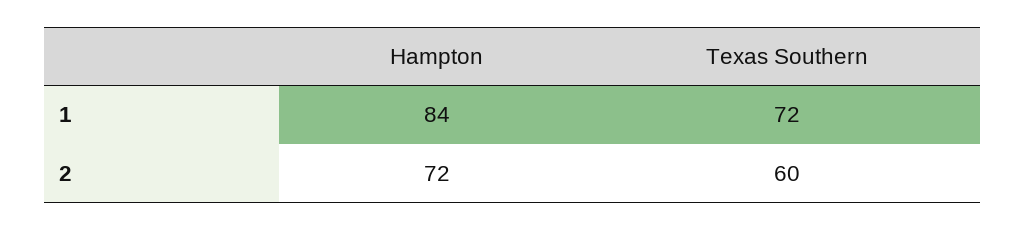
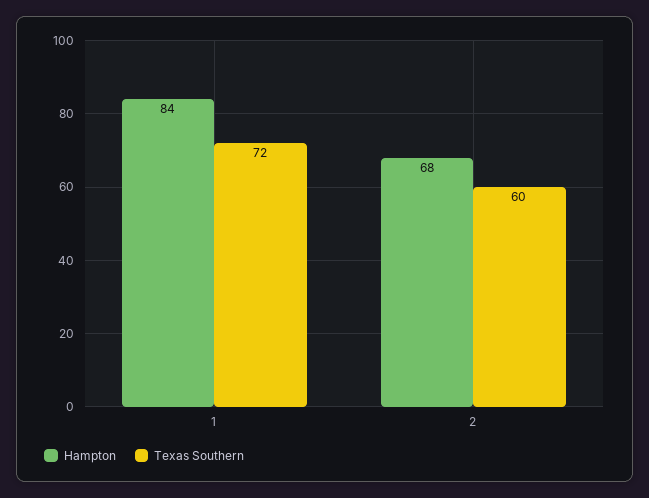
  {
    "Hampton": {
      "1": 84,
-     "2": 72
+     "2": 68
    },
    "Texas Southern": {
      "1": 72,
      "2": 60
    }
  }

